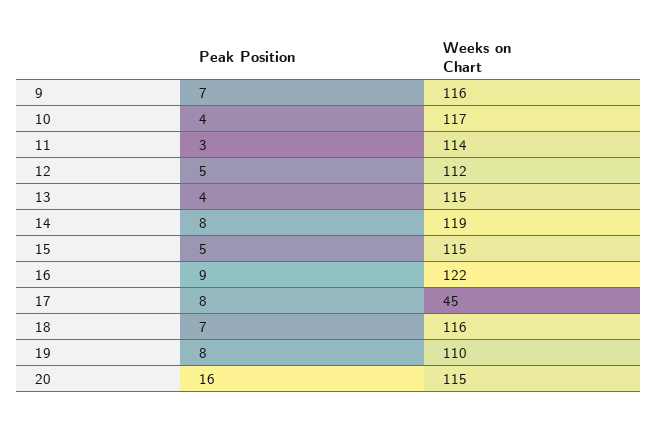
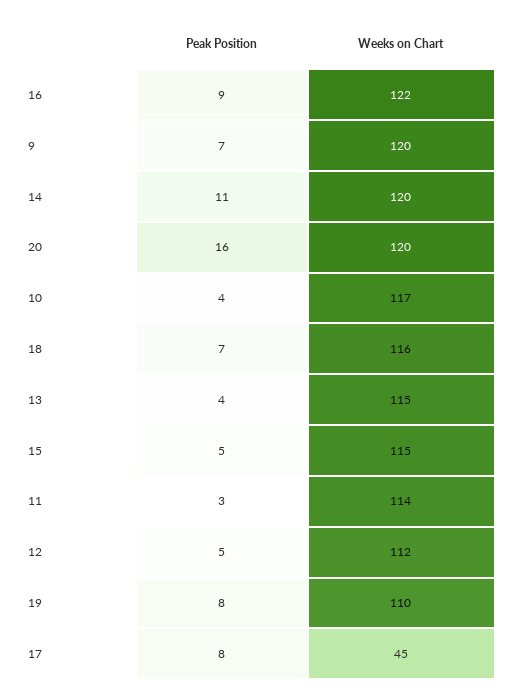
  {
    "Peak Position": {
      "9": 7,
      "10": 4,
      "11": 3,
      "12": 5,
      "13": 4,
-     "14": 8,
+     "14": 11,
      "15": 5,
      "16": 9,
      "17": 8,
      "18": 7,
      "19": 8,
      "20": 16
    },
    "Weeks on Chart": {
-     "9": 116,
+     "9": 120,
      "10": 117,
      "11": 114,
      "12": 112,
      "13": 115,
-     "14": 119,
+     "14": 120,
      "15": 115,
      "16": 122,
      "17": 45,
      "18": 116,
      "19": 110,
-     "20": 115
+     "20": 120
    }
  }

